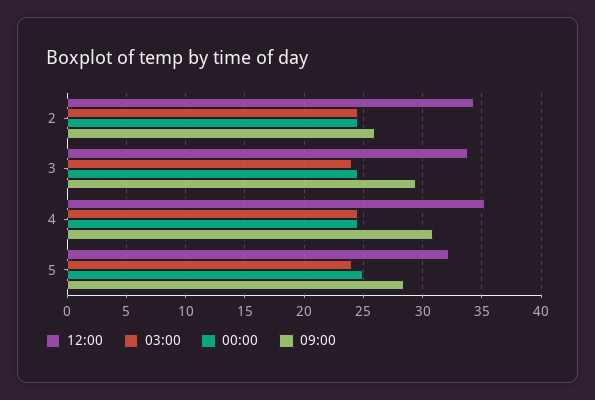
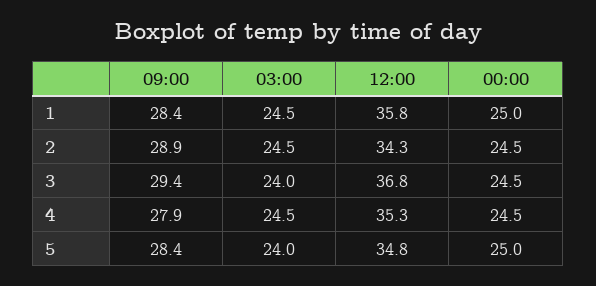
  {
    "12:00": {
      "2": 34.3,
-     "3": 34,
+     "3": 36.8,
      "4": 35.3,
-     "5": 32
+     "5": 34.8,
+     "1": 35.8
    },
    "03:00": {
      "2": 24.5,
      "3": 24,
      "4": 24.5,
-     "5": 24
+     "5": 24,
+     "1": 24.5
    },
    "00:00": {
      "2": 24.5,
      "3": 24.5,
      "4": 24.5,
-     "5": 25
+     "5": 25,
+     "1": 25
    },
    "09:00": {
-     "2": 26,
+     "2": 28.9,
      "3": 29.4,
-     "4": 31,
+     "4": 27.9,
-     "5": 28.4
+     "5": 28.4,
+     "1": 28.4
    }
  }

